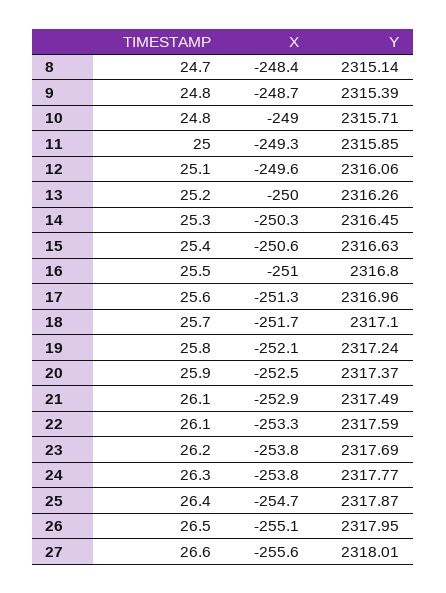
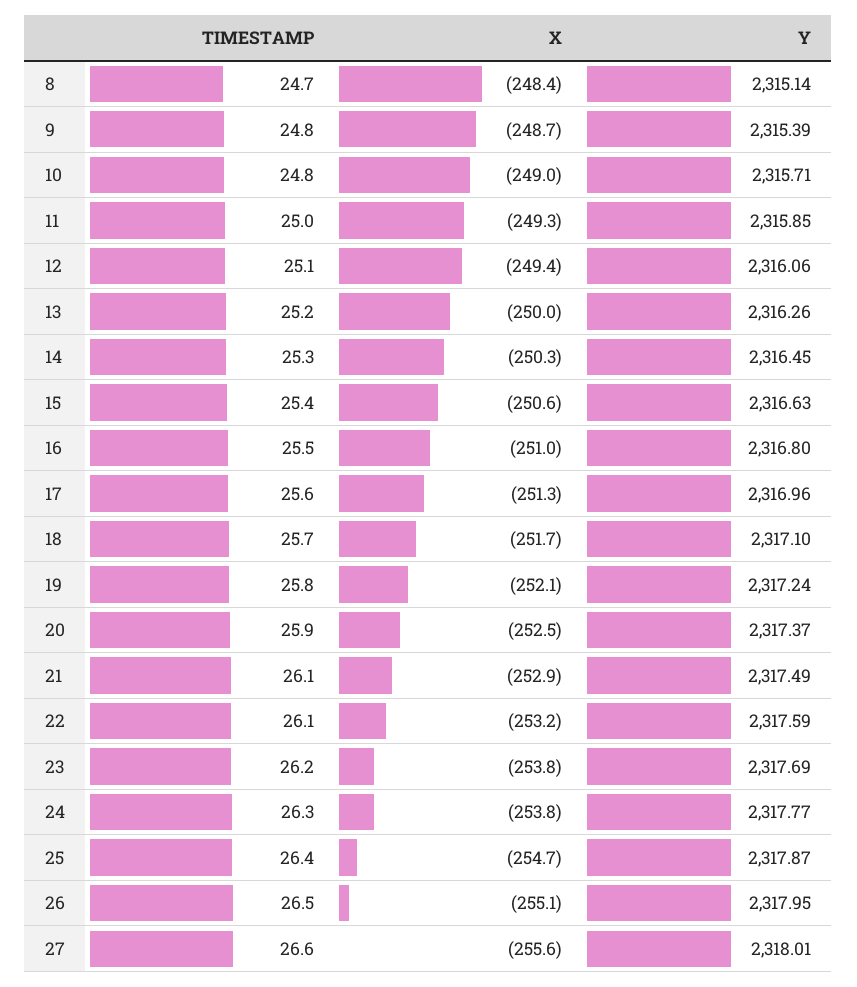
  {
    "TIMESTAMP": {
      "8": 24.7,
      "9": 24.8,
      "10": 24.8,
      "11": 25,
      "12": 25.1,
      "13": 25.2,
      "14": 25.3,
      "15": 25.4,
      "16": 25.5,
      "17": 25.6,
      "18": 25.7,
      "19": 25.8,
      "20": 25.9,
      "21": 26.1,
      "22": 26.1,
      "23": 26.2,
      "24": 26.3,
      "25": 26.4,
      "26": 26.5,
      "27": 26.6
    },
    "X": {
      "8": -248.4,
      "9": -248.7,
      "10": -249,
      "11": -249.3,
-     "12": -249.6,
+     "12": -249.4,
      "13": -250,
      "14": -250.3,
      "15": -250.6,
      "16": -251,
      "17": -251.3,
      "18": -251.7,
      "19": -252.1,
      "20": -252.5,
      "21": -252.9,
-     "22": -253.3,
+     "22": -253.2,
      "23": -253.8,
      "24": -253.8,
      "25": -254.7,
      "26": -255.1,
      "27": -255.6
    },
    "Y": {
      "8": 2315.14,
      "9": 2315.39,
      "10": 2315.71,
      "11": 2315.85,
      "12": 2316.06,
      "13": 2316.26,
      "14": 2316.45,
      "15": 2316.63,
      "16": 2316.8,
      "17": 2316.96,
      "18": 2317.1,
      "19": 2317.24,
      "20": 2317.37,
      "21": 2317.49,
      "22": 2317.59,
      "23": 2317.69,
      "24": 2317.77,
      "25": 2317.87,
      "26": 2317.95,
      "27": 2318.01
    }
  }

